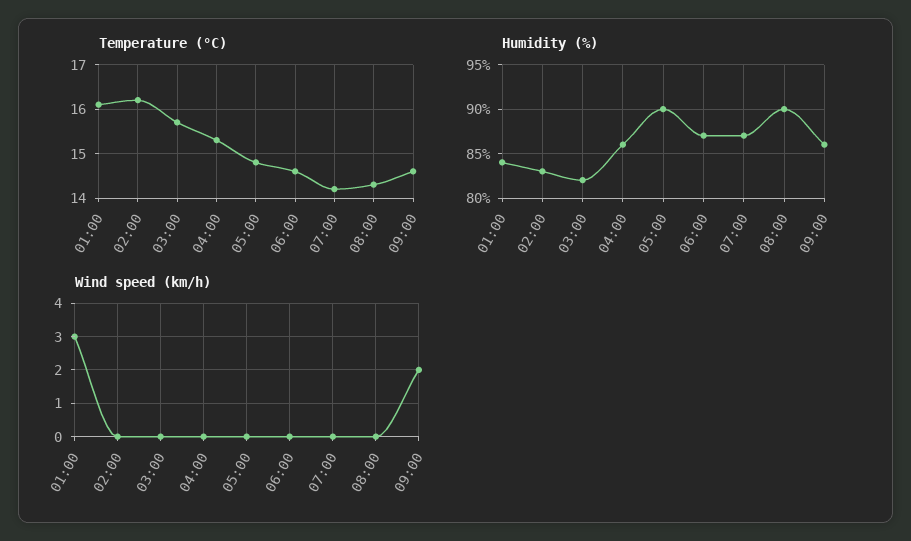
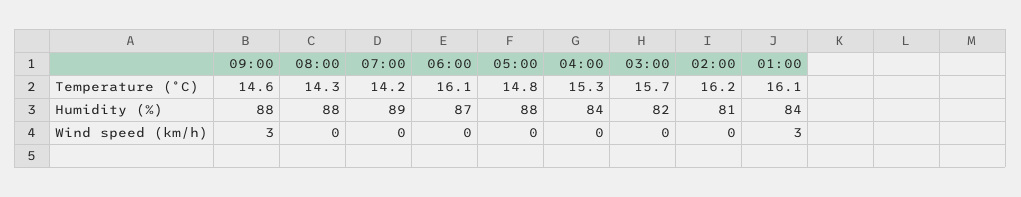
  {
    "Temperature (°C)": {
      "01:00": 16.1,
      "02:00": 16.2,
      "03:00": 15.7,
      "04:00": 15.3,
      "05:00": 14.8,
-     "06:00": 14.5,
+     "06:00": 16.1,
      "07:00": 14.2,
      "08:00": 14.3,
      "09:00": 14.6
    },
    "Humidity (%)": {
      "01:00": 84,
-     "02:00": 83,
+     "02:00": 81,
      "03:00": 82,
-     "04:00": 86,
+     "04:00": 84,
-     "05:00": 90,
+     "05:00": 88,
      "06:00": 87,
-     "07:00": 87,
+     "07:00": 89,
-     "08:00": 90,
+     "08:00": 88,
-     "09:00": 86
+     "09:00": 88
    },
    "Wind speed (km/h)": {
      "01:00": 3,
      "02:00": 0,
      "03:00": 0,
      "04:00": 0,
      "05:00": 0,
      "06:00": 0,
      "07:00": 0,
      "08:00": 0,
-     "09:00": 2
+     "09:00": 3
    }
  }

